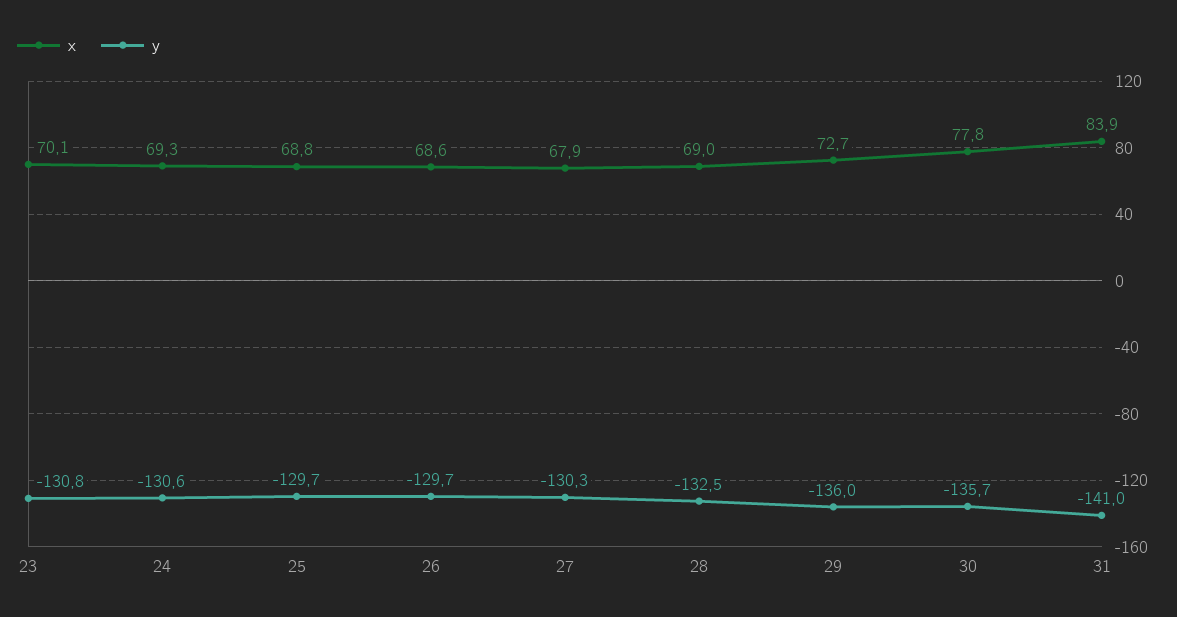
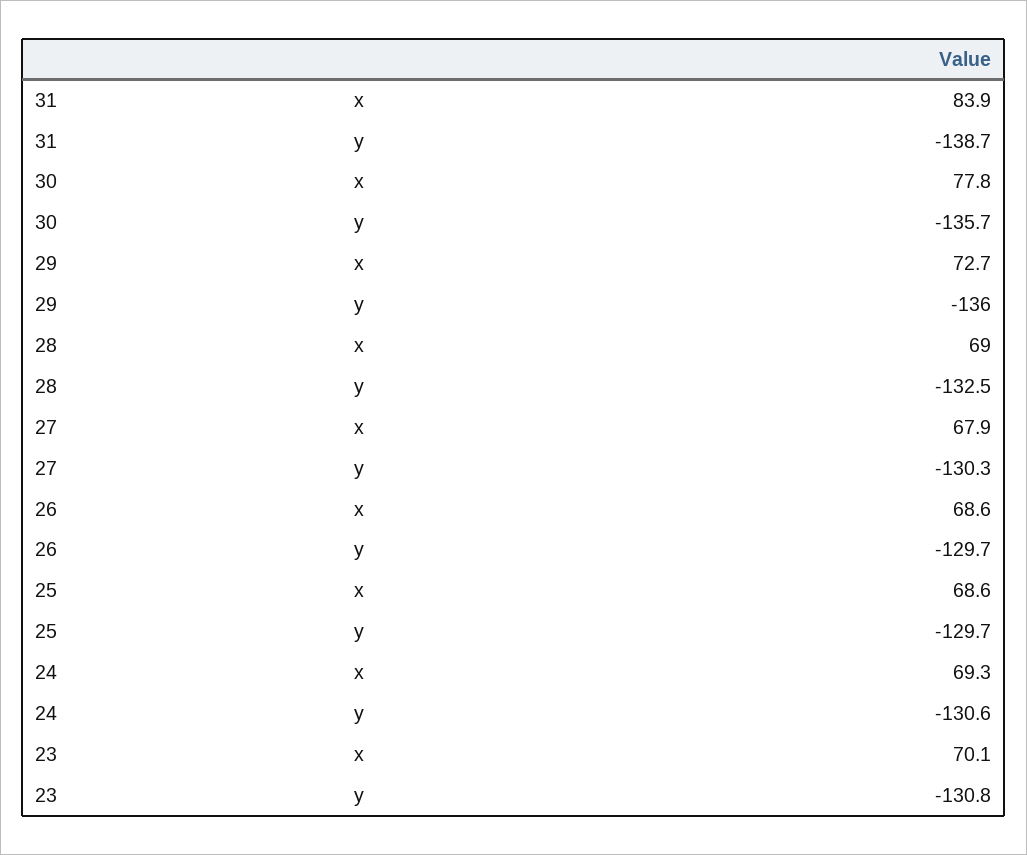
  {
    "x": {
      "23": 70.1,
      "24": 69.3,
-     "25": 68.8,
+     "25": 68.6,
      "26": 68.6,
      "27": 67.9,
      "28": 69,
      "29": 72.7,
      "30": 77.8,
      "31": 83.9
    },
    "y": {
      "23": -130.8,
      "24": -130.6,
      "25": -129.7,
      "26": -129.7,
      "27": -130.3,
      "28": -132.5,
      "29": -136,
      "30": -135.7,
-     "31": -141
+     "31": -138.7
    }
  }

